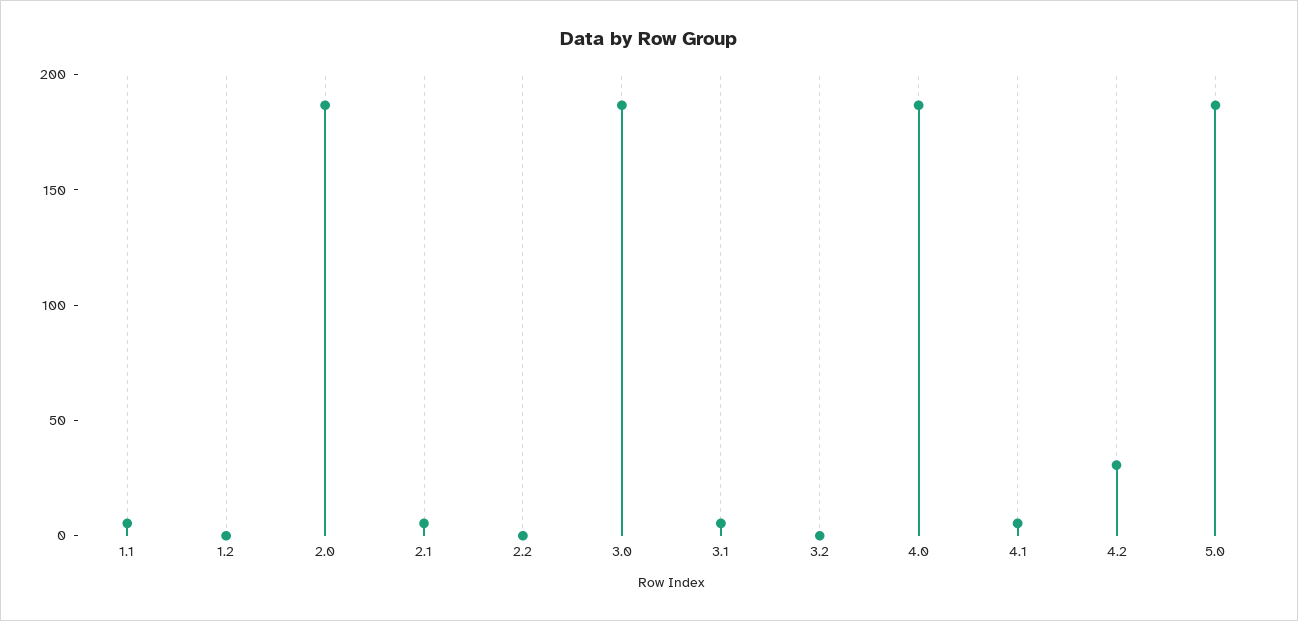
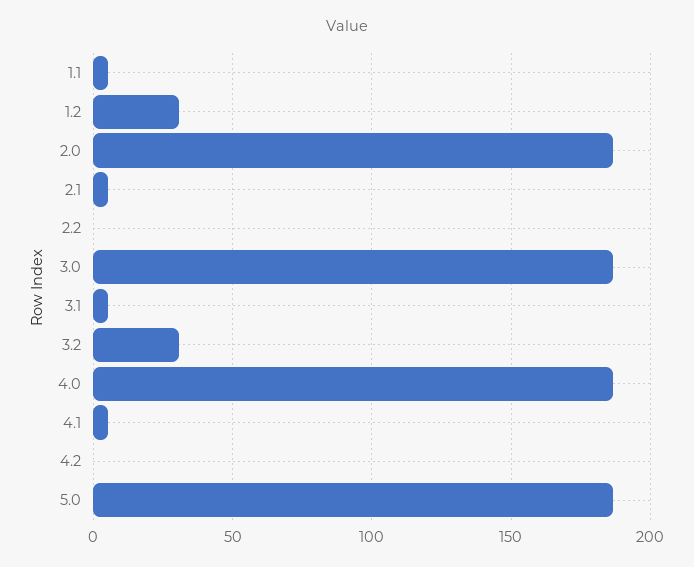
  {
    "1.1": 5,
-   "1.2": 0,
+   "1.2": 30,
    "2.0": 185,
    "2.1": 5,
    "2.2": 0,
    "3.0": 185,
    "3.1": 5,
-   "3.2": 0,
+   "3.2": 30,
    "4.0": 185,
    "4.1": 5,
-   "4.2": 30,
+   "4.2": 0,
    "5.0": 185
  }

